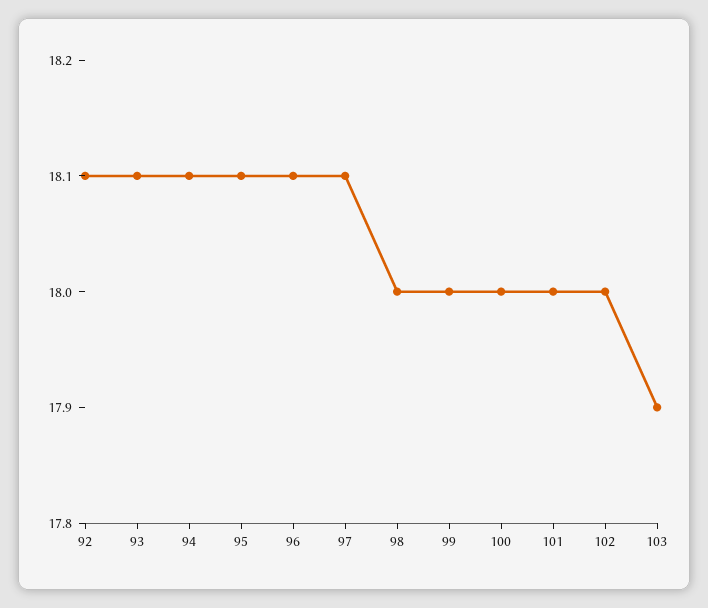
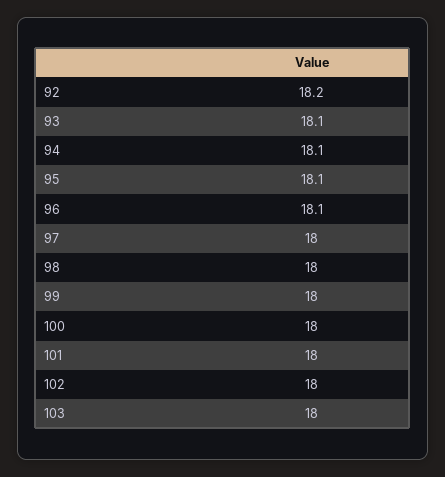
  {
-   "92": 18.1,
+   "92": 18.2,
    "93": 18.1,
    "94": 18.1,
    "95": 18.1,
    "96": 18.1,
-   "97": 18.1,
+   "97": 18,
    "98": 18,
    "99": 18,
    "100": 18,
    "101": 18,
    "102": 18,
-   "103": 17.9
+   "103": 18
  }

